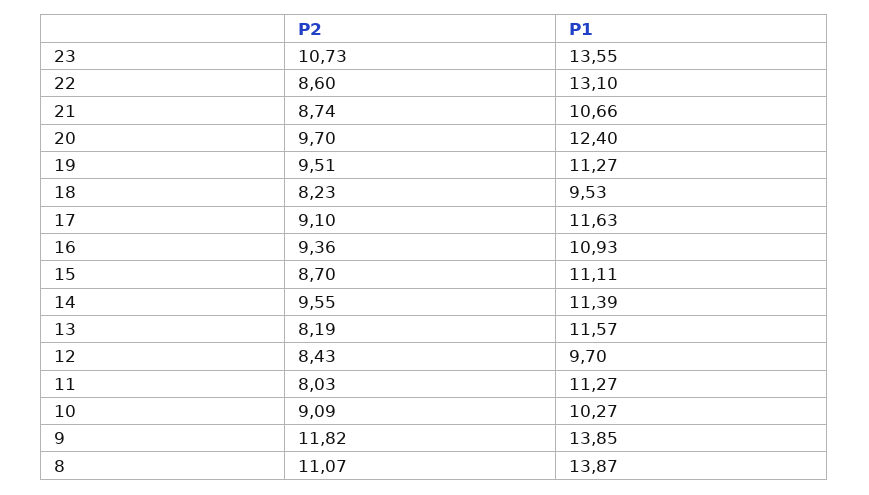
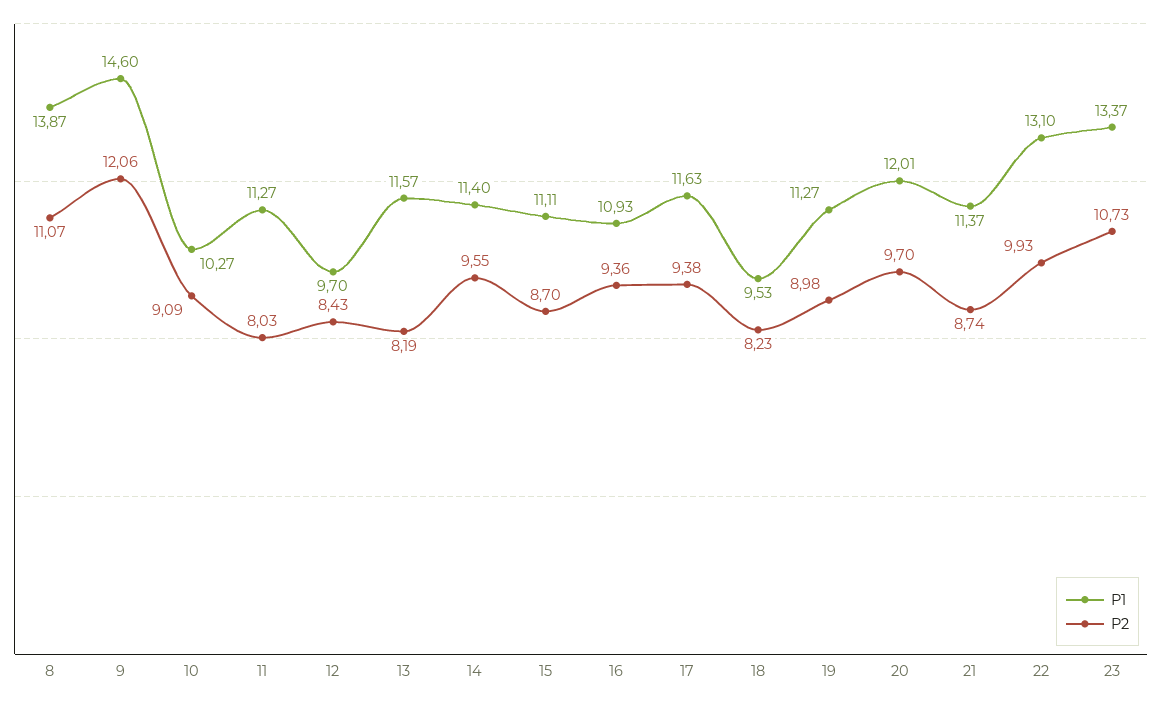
  {
    "P2": {
      "23": 10.73,
-     "22": 8.6,
+     "22": 9.93,
      "21": 8.74,
      "20": 9.7,
-     "19": 9.51,
+     "19": 8.98,
      "18": 8.23,
-     "17": 9.1,
+     "17": 9.38,
      "16": 9.36,
      "15": 8.7,
      "14": 9.55,
      "13": 8.19,
      "12": 8.43,
      "11": 8.03,
      "10": 9.09,
-     "9": 11.82,
+     "9": 12.06,
      "8": 11.07
    },
    "P1": {
-     "23": 13.55,
+     "23": 13.37,
      "22": 13.1,
-     "21": 10.66,
+     "21": 11.37,
-     "20": 12.4,
+     "20": 12.01,
      "19": 11.27,
      "18": 9.53,
      "17": 11.63,
      "16": 10.93,
      "15": 11.11,
-     "14": 11.39,
+     "14": 11.4,
      "13": 11.57,
      "12": 9.7,
      "11": 11.27,
      "10": 10.27,
-     "9": 13.85,
+     "9": 14.6,
      "8": 13.87
    }
  }

